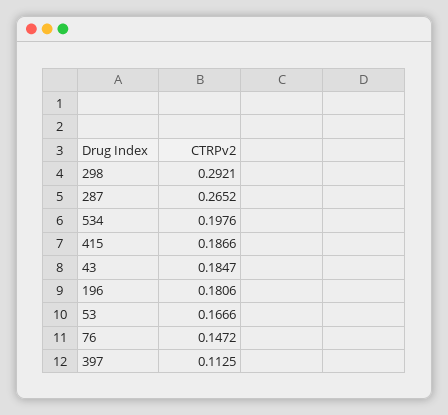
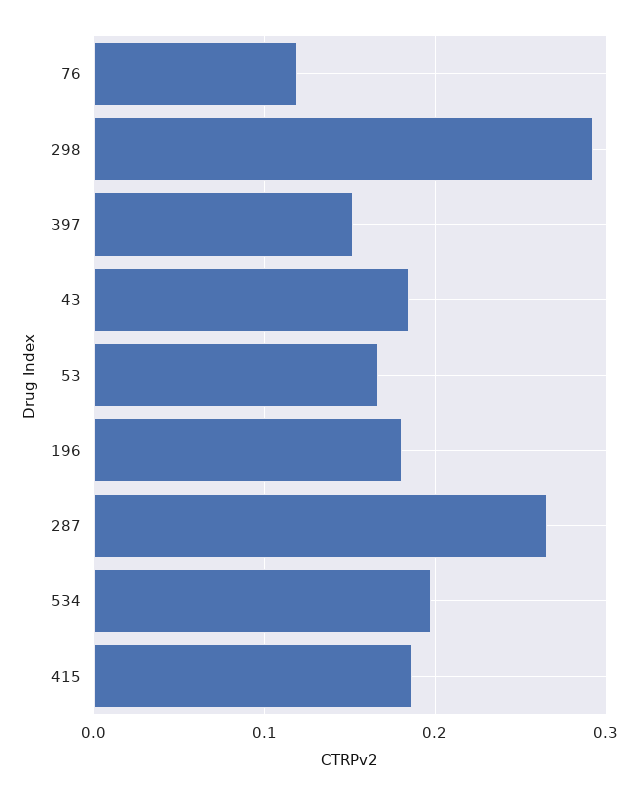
  {
    "298": 0.2921,
    "287": 0.2652,
    "534": 0.1976,
    "415": 0.1866,
    "43": 0.1847,
    "196": 0.1806,
    "53": 0.1666,
-   "76": 0.1472,
+   "76": 0.12,
-   "397": 0.1125
+   "397": 0.15
  }

